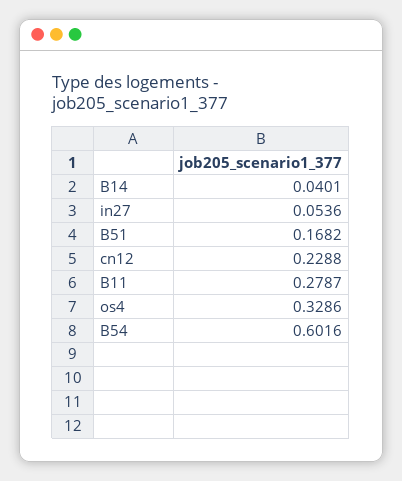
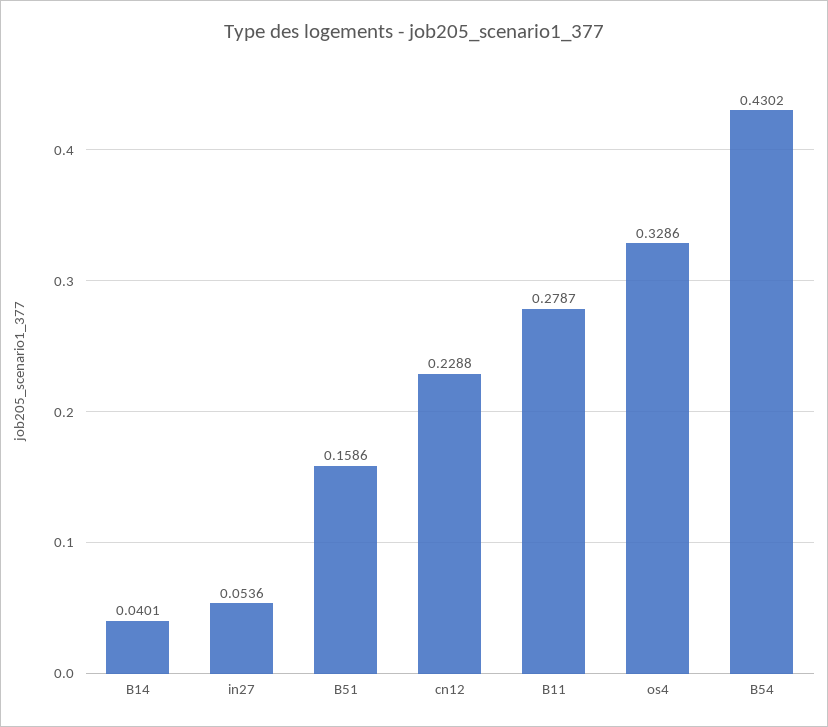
  {
    "B14": 0.0401,
    "in27": 0.0536,
-   "B51": 0.1682,
+   "B51": 0.1586,
    "cn12": 0.2288,
    "B11": 0.2787,
    "os4": 0.3286,
-   "B54": 0.6016
+   "B54": 0.4302
  }

